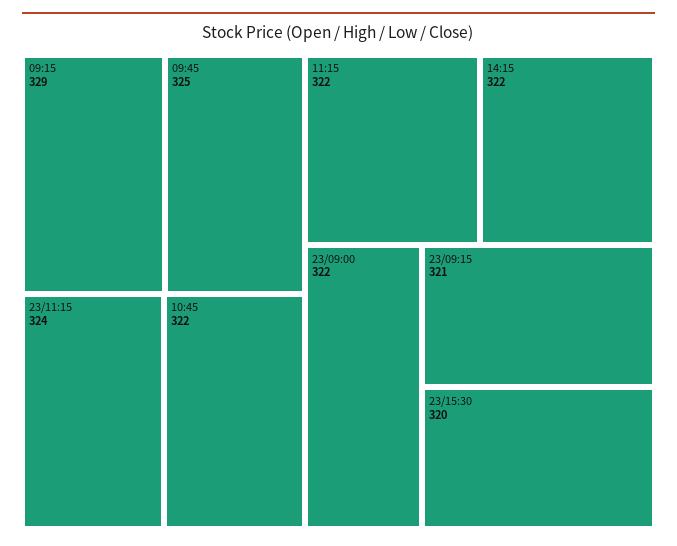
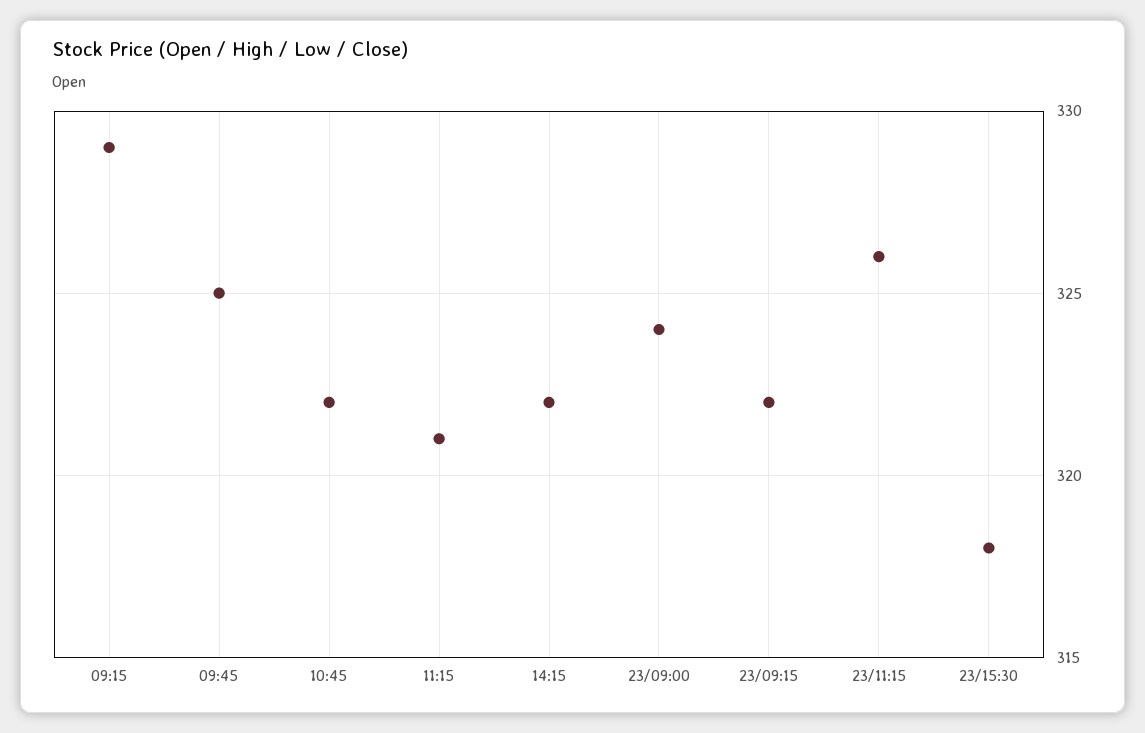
  {
    "09:15": 329,
    "09:45": 325,
-   "23/11:15": 324,
+   "23/11:15": 326,
    "10:45": 322,
-   "11:15": 322,
+   "11:15": 321,
    "14:15": 322,
-   "23/09:00": 322,
+   "23/09:00": 324,
-   "23/09:15": 321,
+   "23/09:15": 322,
-   "23/15:30": 320
+   "23/15:30": 318
  }

